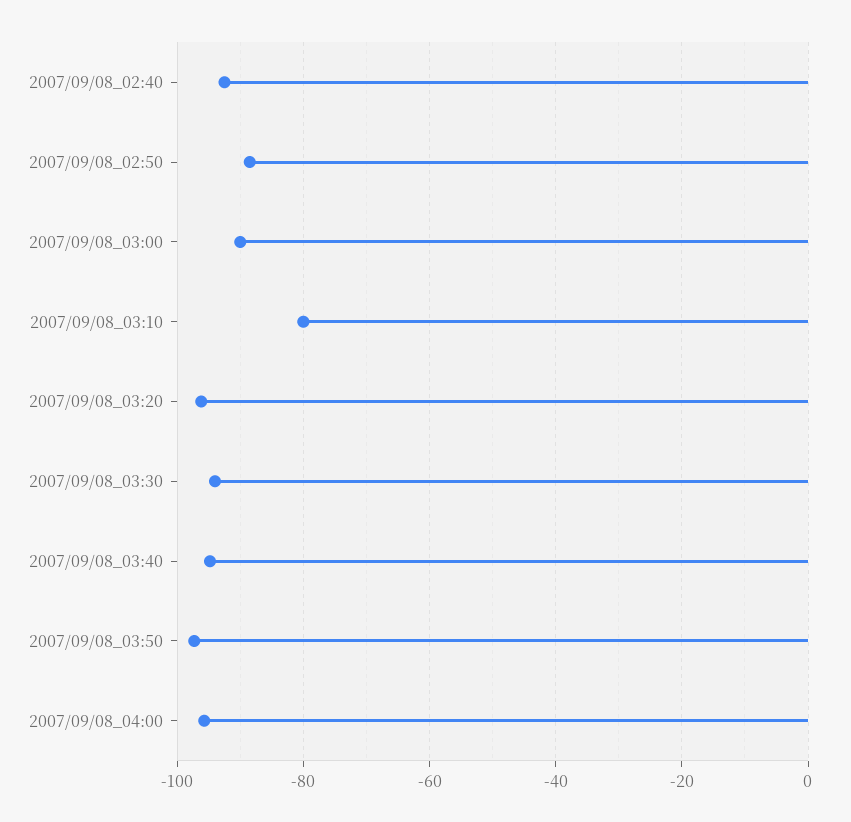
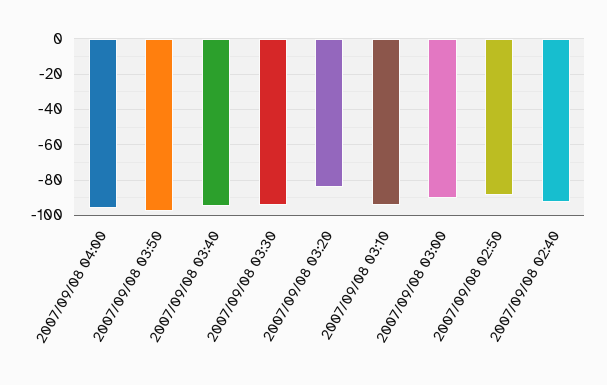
  {
    "2007/09/08_02:40": -92,
    "2007/09/08_02:50": -88,
    "2007/09/08_03:00": -90,
-   "2007/09/08_03:10": -80,
+   "2007/09/08_03:10": -95,
-   "2007/09/08_03:20": -96,
+   "2007/09/08_03:20": -85,
    "2007/09/08_03:30": -94,
    "2007/09/08_03:40": -94,
    "2007/09/08_03:50": -98,
    "2007/09/08_04:00": -96
  }

